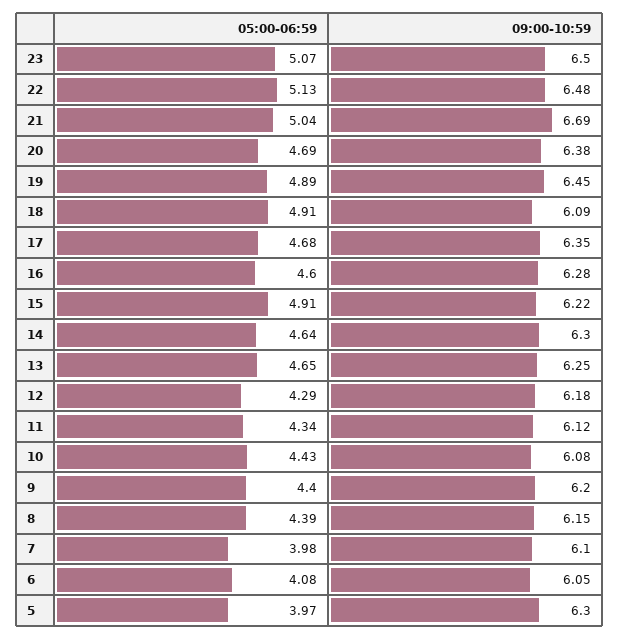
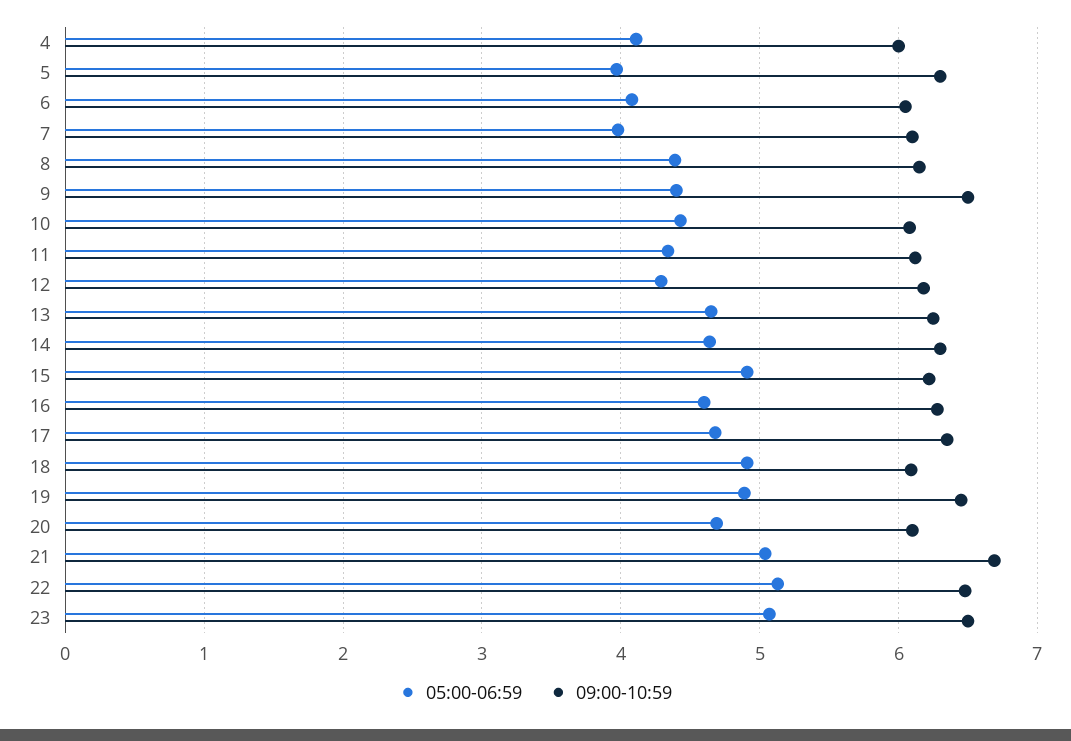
  {
    "05:00-06:59": {
      "23": 5.07,
      "22": 5.13,
      "21": 5.04,
      "20": 4.69,
      "19": 4.89,
      "18": 4.91,
      "17": 4.68,
      "16": 4.6,
      "15": 4.91,
      "14": 4.64,
      "13": 4.65,
      "12": 4.29,
      "11": 4.34,
      "10": 4.43,
      "9": 4.4,
      "8": 4.39,
      "7": 3.98,
      "6": 4.08,
-     "5": 3.97
+     "5": 3.97,
+     "4": 4.1
    },
    "09:00-10:59": {
      "23": 6.5,
      "22": 6.48,
      "21": 6.69,
-     "20": 6.38,
+     "20": 6.1,
      "19": 6.45,
      "18": 6.09,
      "17": 6.35,
      "16": 6.28,
      "15": 6.22,
      "14": 6.3,
      "13": 6.25,
      "12": 6.18,
      "11": 6.12,
      "10": 6.08,
-     "9": 6.2,
+     "9": 6.5,
      "8": 6.15,
      "7": 6.1,
      "6": 6.05,
-     "5": 6.3
+     "5": 6.3,
+     "4": 6
    }
  }

